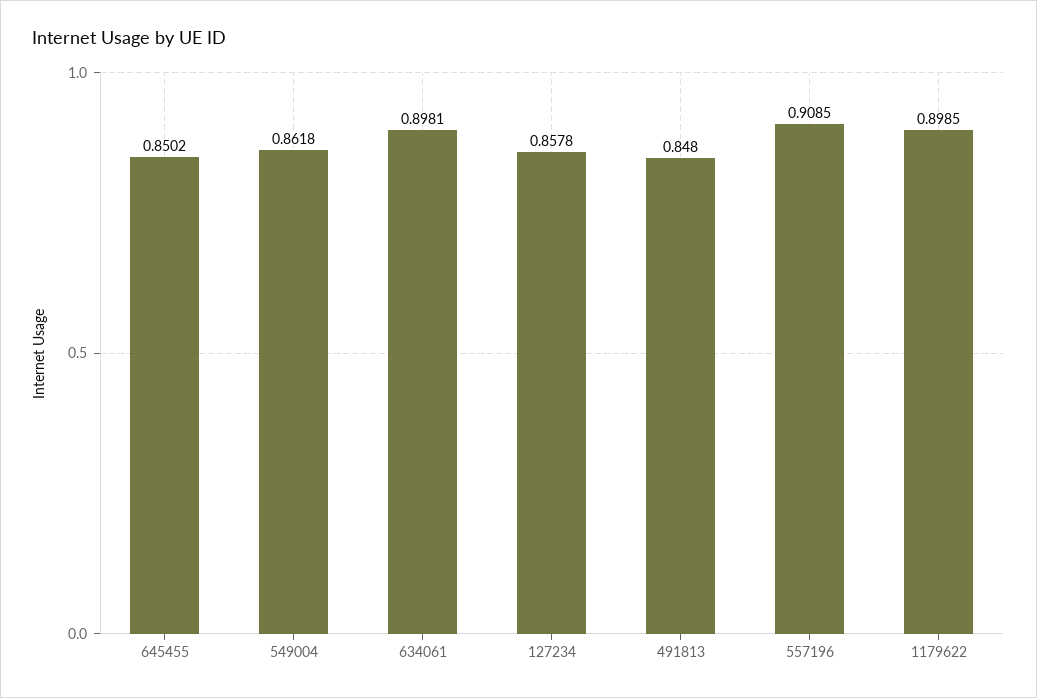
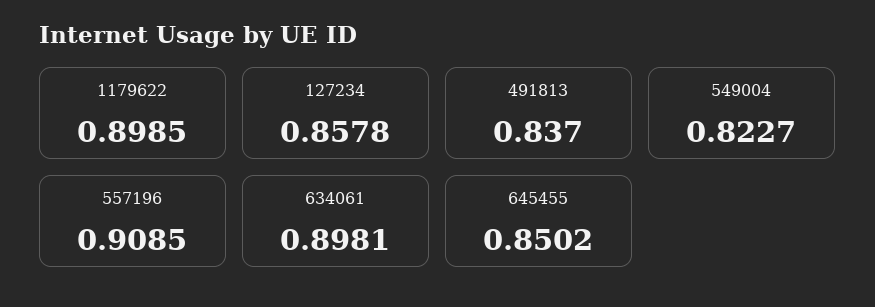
  {
    "645455": 0.8502,
-   "549004": 0.8618,
+   "549004": 0.8227,
    "634061": 0.8981,
    "127234": 0.8578,
-   "491813": 0.848,
+   "491813": 0.837,
    "557196": 0.9085,
    "1179622": 0.8985
  }

